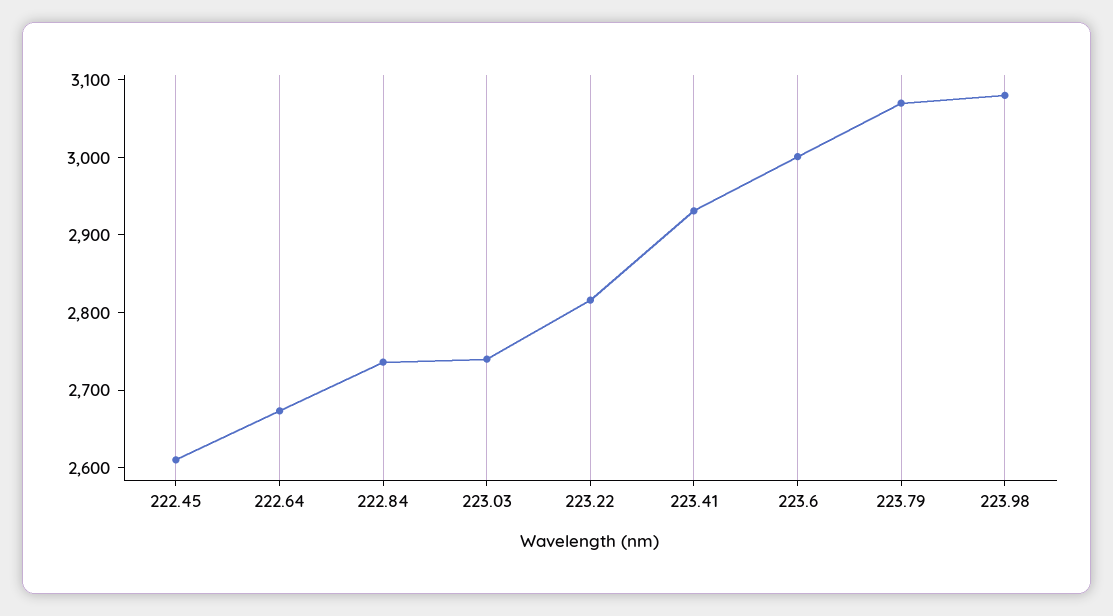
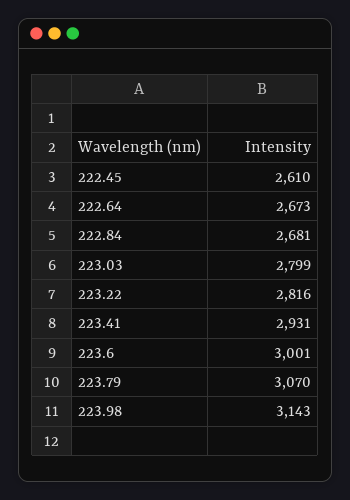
  {
    "222.45": 2610,
    "222.64": 2673,
-   "222.84": 2740,
+   "222.84": 2681,
-   "223.03": 2740,
+   "223.03": 2799,
    "223.22": 2816,
    "223.41": 2931,
    "223.6": 3001,
    "223.79": 3070,
-   "223.98": 3080
+   "223.98": 3143
  }

